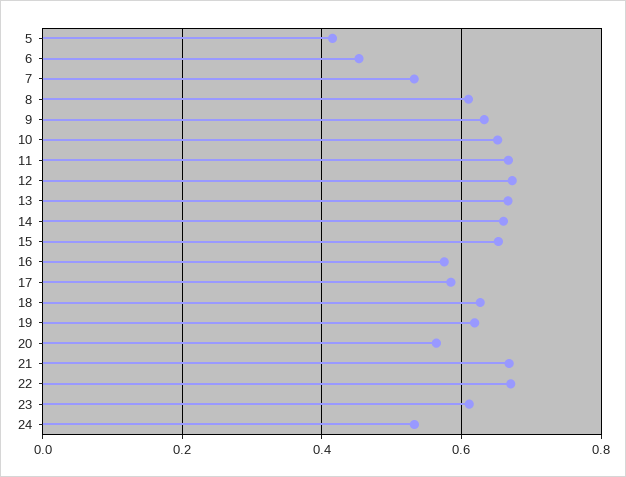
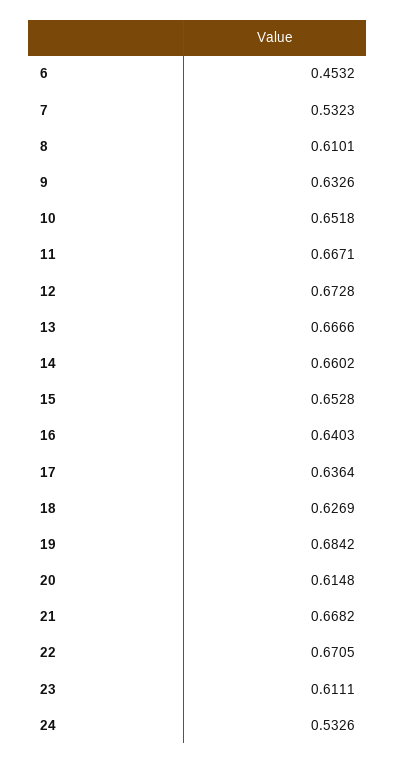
  {
-   "5": 0.42,
    "6": 0.4532,
    "7": 0.5323,
    "8": 0.6101,
    "9": 0.6326,
    "10": 0.6518,
    "11": 0.6671,
    "12": 0.6728,
    "13": 0.6666,
    "14": 0.6602,
    "15": 0.6528,
-   "16": 0.58,
+   "16": 0.6403,
-   "17": 0.58,
+   "17": 0.6364,
    "18": 0.6269,
-   "19": 0.62,
+   "19": 0.6842,
-   "20": 0.56,
+   "20": 0.6148,
    "21": 0.6682,
    "22": 0.6705,
    "23": 0.6111,
    "24": 0.5326
  }

